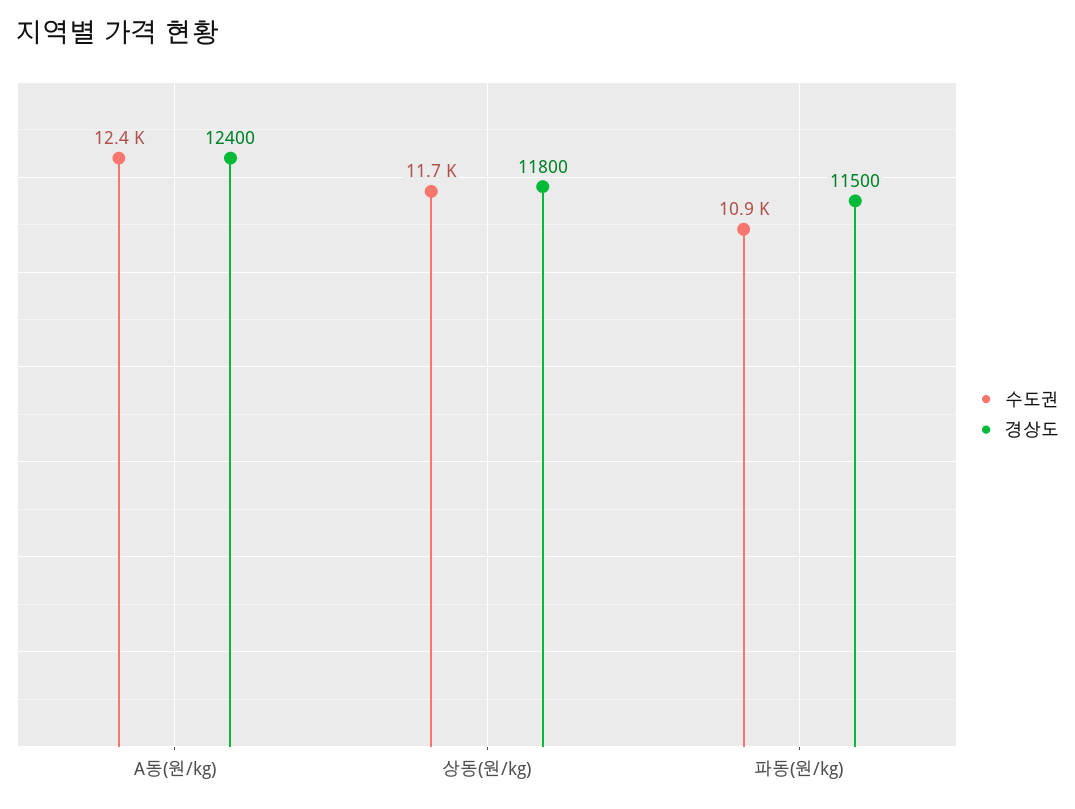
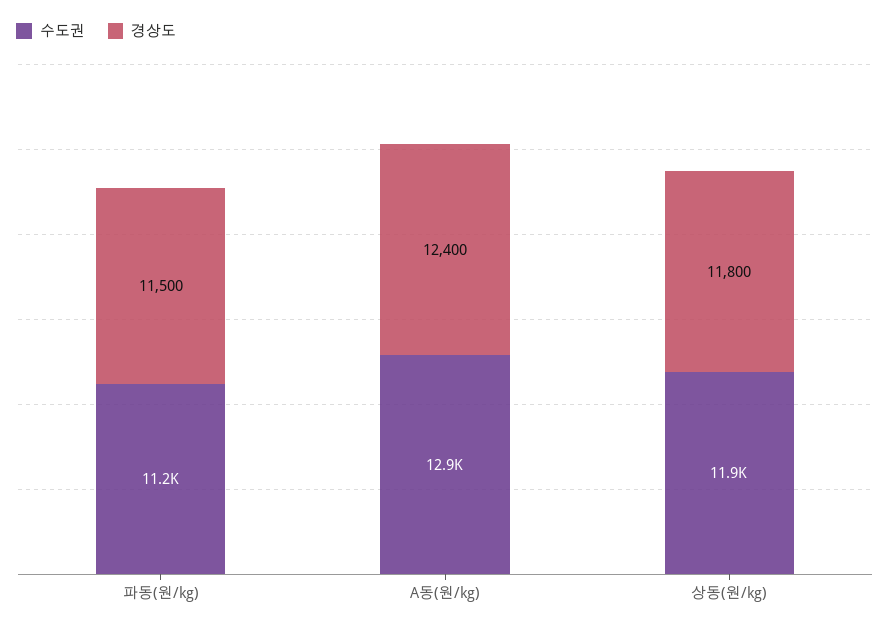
  {
    "수도권": {
-     "A동(원/kg)": 12400,
+     "A동(원/kg)": 12900,
-     "상동(원/kg)": 11700,
+     "상동(원/kg)": 11900,
-     "파동(원/kg)": 10900
+     "파동(원/kg)": 11200
    },
    "경상도": {
      "A동(원/kg)": 12400,
      "상동(원/kg)": 11800,
      "파동(원/kg)": 11500
    }
  }

